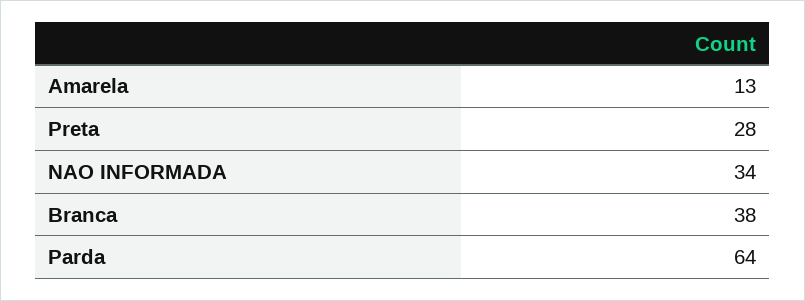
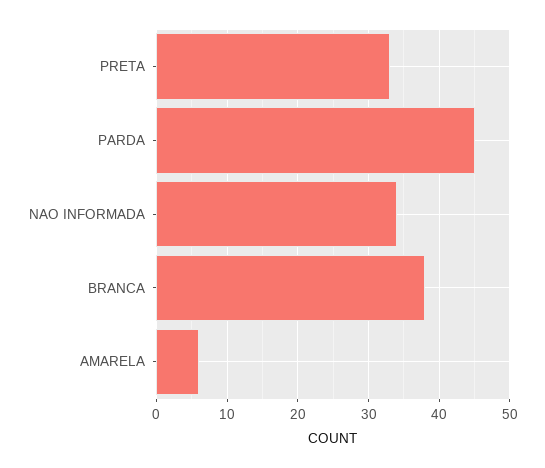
  {
-   "Amarela": 13,
+   "Amarela": 6,
-   "Preta": 28,
+   "Preta": 33,
    "NAO INFORMADA": 34,
    "Branca": 38,
-   "Parda": 64
+   "Parda": 45
  }

